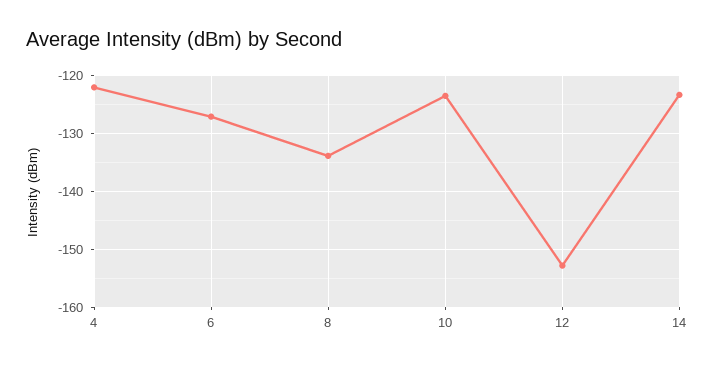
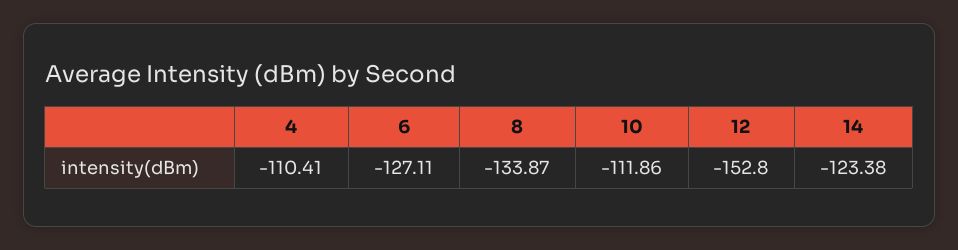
  {
-   "4": -122,
+   "4": -110.41,
    "6": -127.11,
    "8": -133.87,
-   "10": -124,
+   "10": -111.86,
    "12": -152.8,
    "14": -123.38
  }

